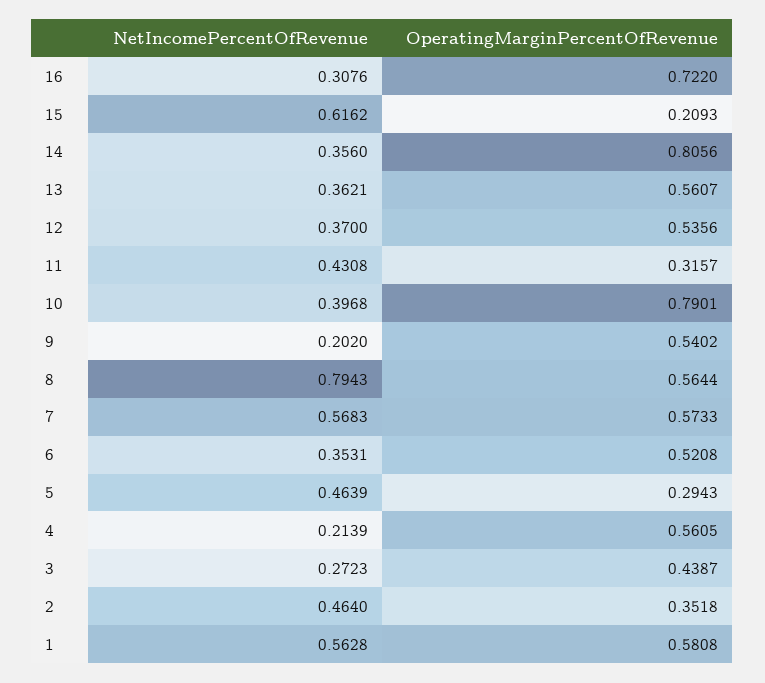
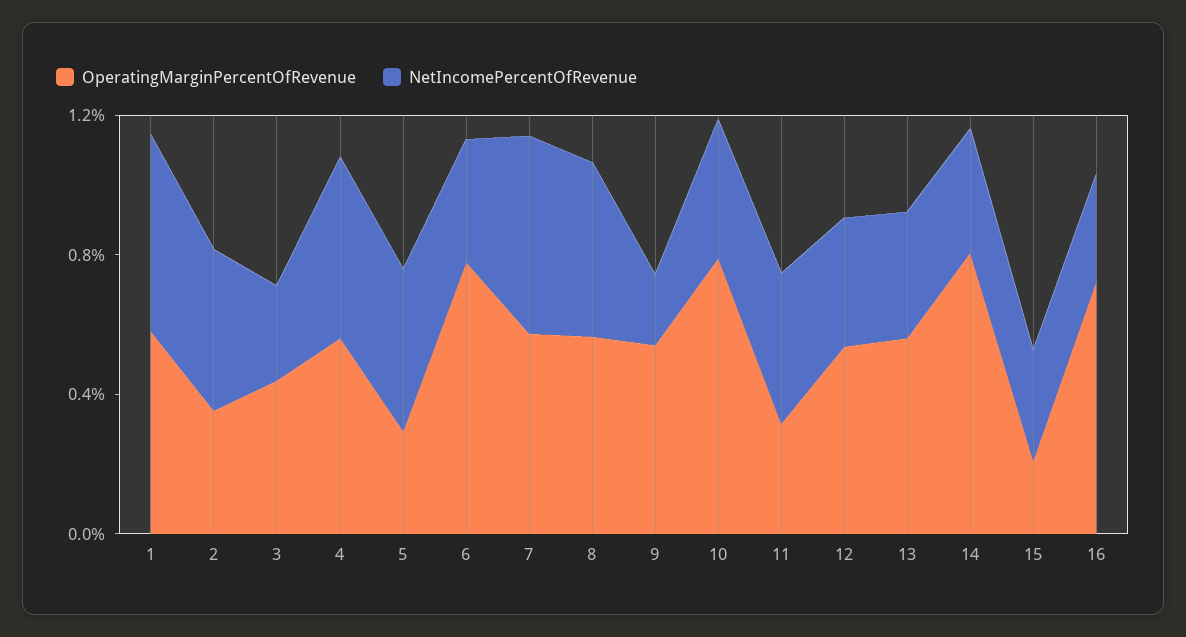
  {
    "NetIncomePercentOfRevenue": {
      "16": 0.3076,
-     "15": 0.6162,
+     "15": 0.3,
      "14": 0.356,
      "13": 0.3621,
      "12": 0.37,
      "11": 0.4308,
      "10": 0.3968,
      "9": 0.202,
-     "8": 0.7943,
+     "8": 0.5,
      "7": 0.5683,
      "6": 0.3531,
      "5": 0.4639,
-     "4": 0.2139,
+     "4": 0.5,
      "3": 0.2723,
      "2": 0.464,
      "1": 0.5628
    },
    "OperatingMarginPercentOfRevenue": {
      "16": 0.722,
      "15": 0.2093,
      "14": 0.8056,
      "13": 0.5607,
      "12": 0.5356,
      "11": 0.3157,
      "10": 0.7901,
      "9": 0.5402,
      "8": 0.5644,
      "7": 0.5733,
-     "6": 0.5208,
+     "6": 0.8,
      "5": 0.2943,
      "4": 0.5605,
      "3": 0.4387,
      "2": 0.3518,
      "1": 0.5808
    }
  }

